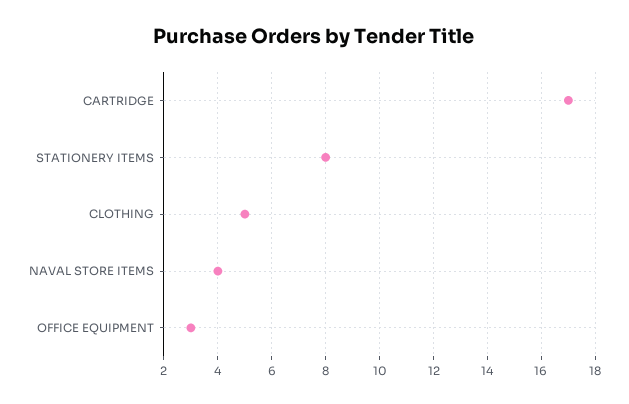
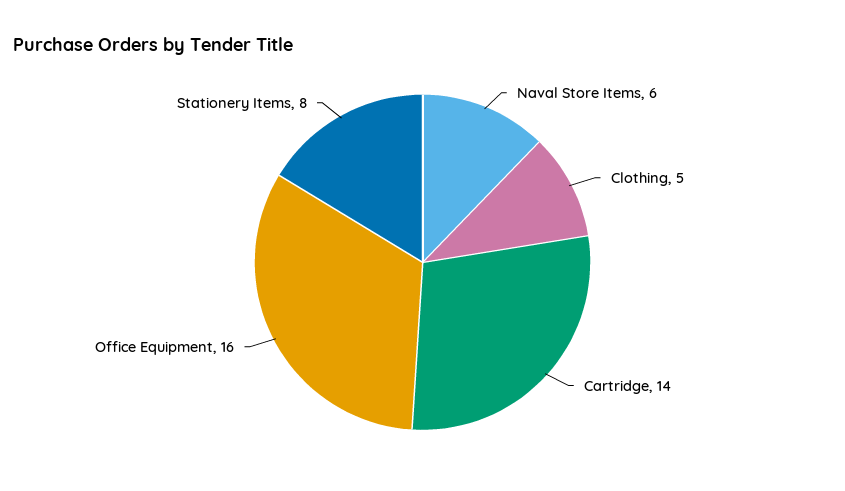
  {
-   "CARTRIDGE": 17,
+   "CARTRIDGE": 14,
    "STATIONERY ITEMS": 8,
    "CLOTHING": 5,
-   "NAVAL STORE ITEMS": 4,
+   "NAVAL STORE ITEMS": 6,
-   "OFFICE EQUIPMENT": 3
+   "OFFICE EQUIPMENT": 16
  }

